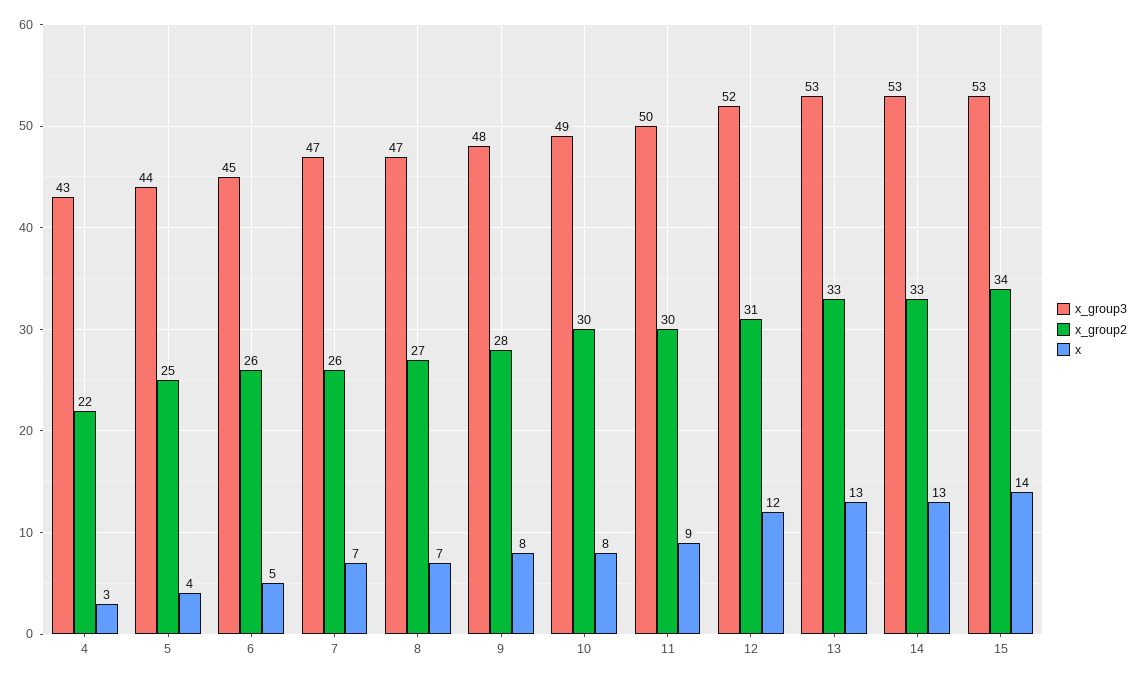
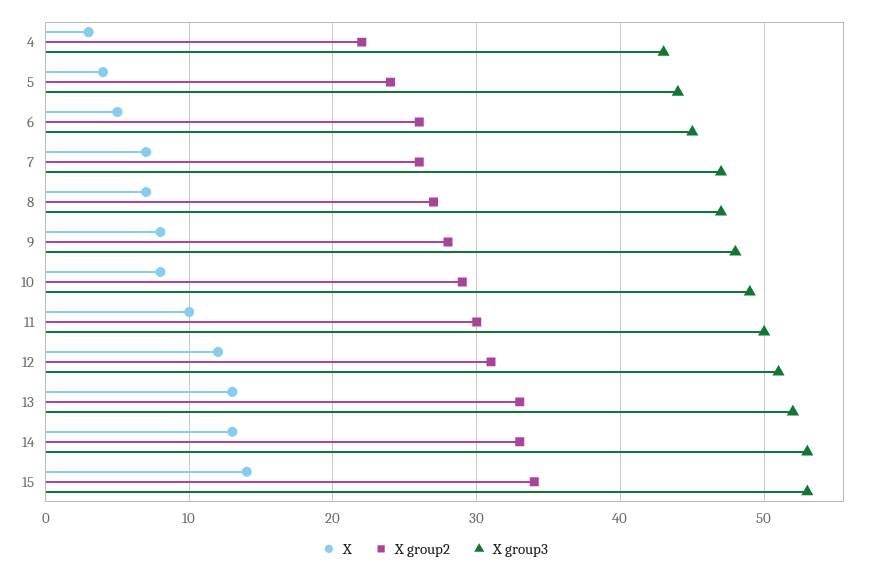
  {
    "x_group3": {
      "4": 43,
      "5": 44,
      "6": 45,
      "7": 47,
      "8": 47,
      "9": 48,
      "10": 49,
      "11": 50,
-     "12": 52,
+     "12": 51,
-     "13": 53,
+     "13": 52,
      "14": 53,
      "15": 53
    },
    "x_group2": {
      "4": 22,
-     "5": 25,
+     "5": 24,
      "6": 26,
      "7": 26,
      "8": 27,
      "9": 28,
-     "10": 30,
+     "10": 29,
      "11": 30,
      "12": 31,
      "13": 33,
      "14": 33,
      "15": 34
    },
    "x": {
      "4": 3,
      "5": 4,
      "6": 5,
      "7": 7,
      "8": 7,
      "9": 8,
      "10": 8,
-     "11": 9,
+     "11": 10,
      "12": 12,
      "13": 13,
      "14": 13,
      "15": 14
    }
  }

